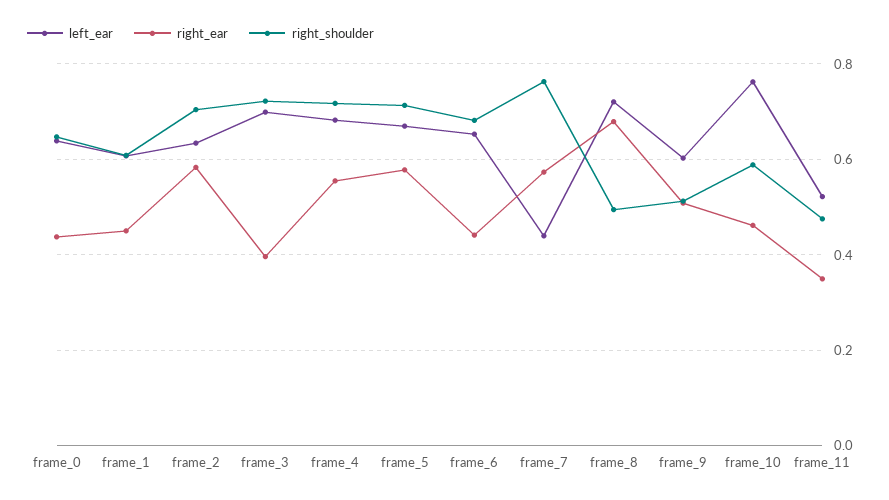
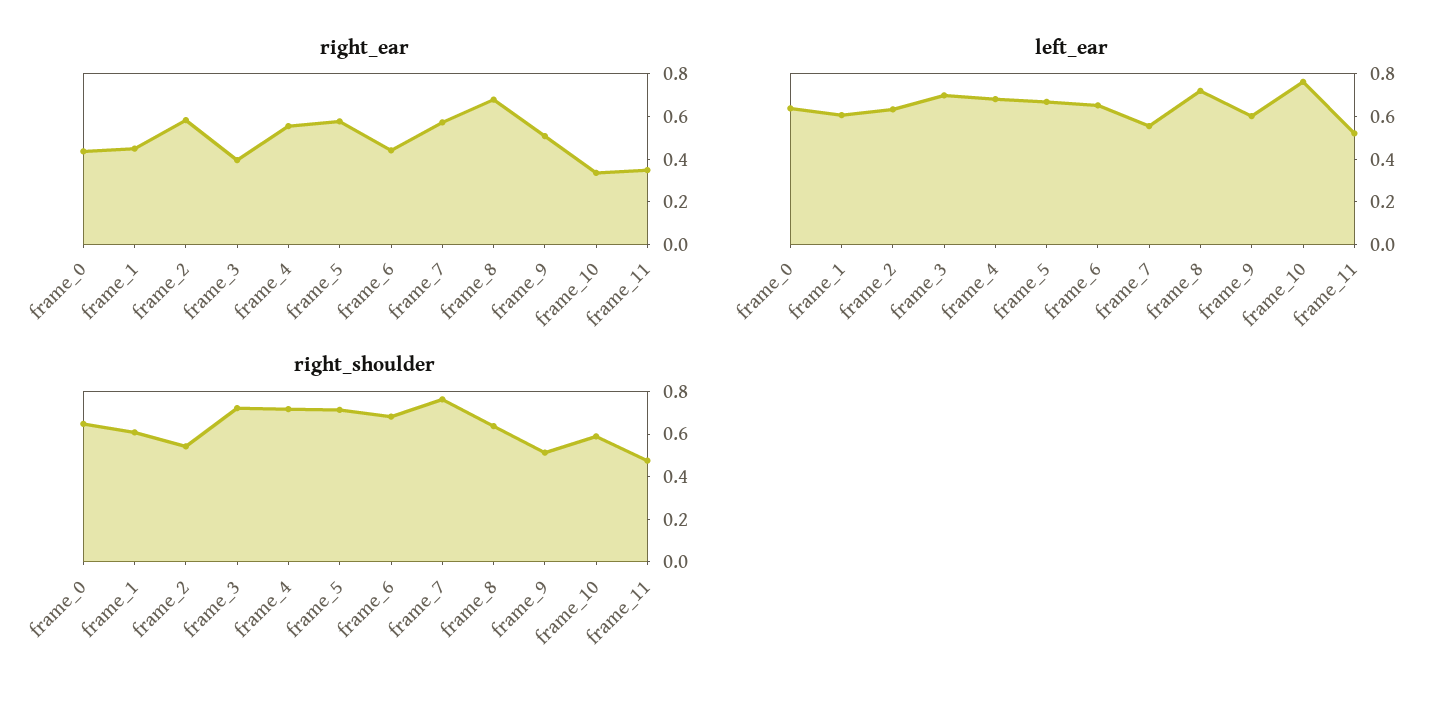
  {
    "left_ear": {
      "frame_0": 0.64,
      "frame_1": 0.6,
      "frame_2": 0.64,
      "frame_3": 0.7,
      "frame_4": 0.68,
      "frame_5": 0.66,
      "frame_6": 0.66,
-     "frame_7": 0.44,
+     "frame_7": 0.55,
      "frame_8": 0.72,
      "frame_9": 0.6,
      "frame_10": 0.76,
      "frame_11": 0.52
    },
    "right_ear": {
      "frame_0": 0.44,
      "frame_1": 0.46,
      "frame_2": 0.58,
      "frame_3": 0.4,
      "frame_4": 0.56,
      "frame_5": 0.58,
      "frame_6": 0.44,
      "frame_7": 0.58,
      "frame_8": 0.68,
      "frame_9": 0.5,
-     "frame_10": 0.46,
+     "frame_10": 0.35,
      "frame_11": 0.34
    },
    "right_shoulder": {
      "frame_0": 0.64,
      "frame_1": 0.6,
-     "frame_2": 0.7,
+     "frame_2": 0.55,
      "frame_3": 0.72,
      "frame_4": 0.72,
      "frame_5": 0.72,
      "frame_6": 0.68,
      "frame_7": 0.76,
-     "frame_8": 0.5,
+     "frame_8": 0.65,
      "frame_9": 0.52,
      "frame_10": 0.58,
      "frame_11": 0.48
    }
  }

